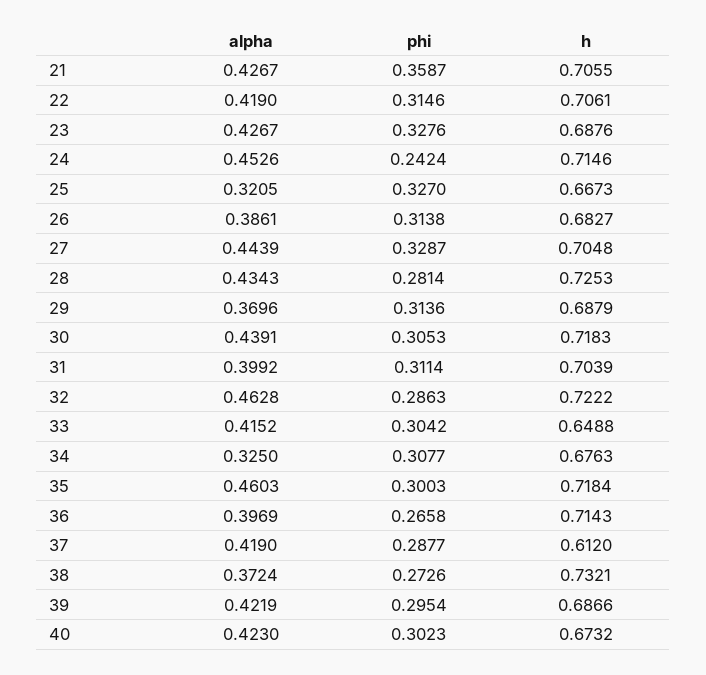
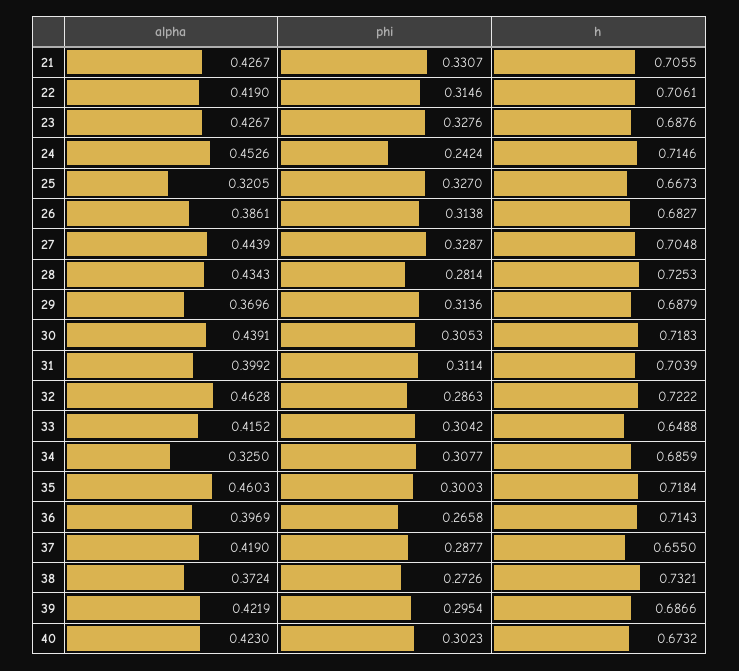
  {
    "alpha": {
      "21": 0.4267,
      "22": 0.419,
      "23": 0.4267,
      "24": 0.4526,
      "25": 0.3205,
      "26": 0.3861,
      "27": 0.4439,
      "28": 0.4343,
      "29": 0.3696,
      "30": 0.4391,
      "31": 0.3992,
      "32": 0.4628,
      "33": 0.4152,
      "34": 0.325,
      "35": 0.4603,
      "36": 0.3969,
      "37": 0.419,
      "38": 0.3724,
      "39": 0.4219,
      "40": 0.423
    },
    "phi": {
-     "21": 0.3587,
+     "21": 0.3307,
      "22": 0.3146,
      "23": 0.3276,
      "24": 0.2424,
      "25": 0.327,
      "26": 0.3138,
      "27": 0.3287,
      "28": 0.2814,
      "29": 0.3136,
      "30": 0.3053,
      "31": 0.3114,
      "32": 0.2863,
      "33": 0.3042,
      "34": 0.3077,
      "35": 0.3003,
      "36": 0.2658,
      "37": 0.2877,
      "38": 0.2726,
      "39": 0.2954,
      "40": 0.3023
    },
    "h": {
      "21": 0.7055,
      "22": 0.7061,
      "23": 0.6876,
      "24": 0.7146,
      "25": 0.6673,
      "26": 0.6827,
      "27": 0.7048,
      "28": 0.7253,
      "29": 0.6879,
      "30": 0.7183,
      "31": 0.7039,
      "32": 0.7222,
      "33": 0.6488,
-     "34": 0.6763,
+     "34": 0.6859,
      "35": 0.7184,
      "36": 0.7143,
-     "37": 0.612,
+     "37": 0.655,
      "38": 0.7321,
      "39": 0.6866,
      "40": 0.6732
    }
  }

